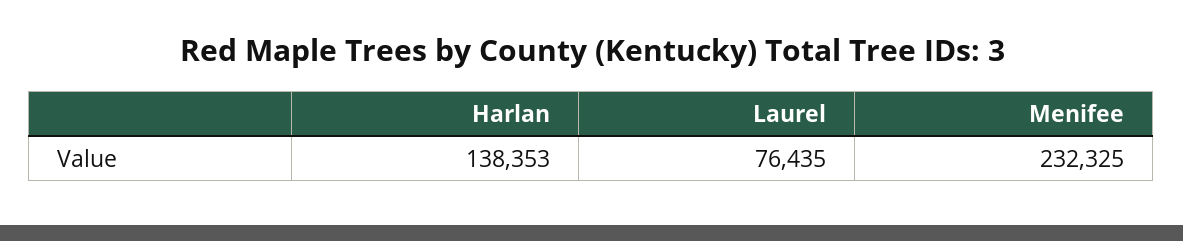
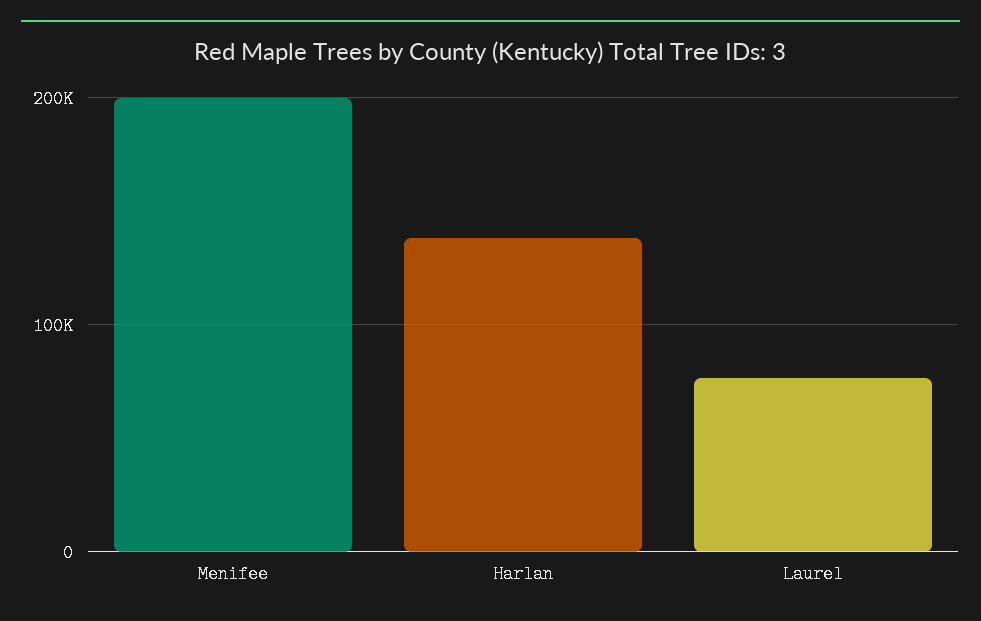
  {
    "Harlan": 138353,
    "Laurel": 76435,
-   "Menifee": 232325
+   "Menifee": 200000
  }

